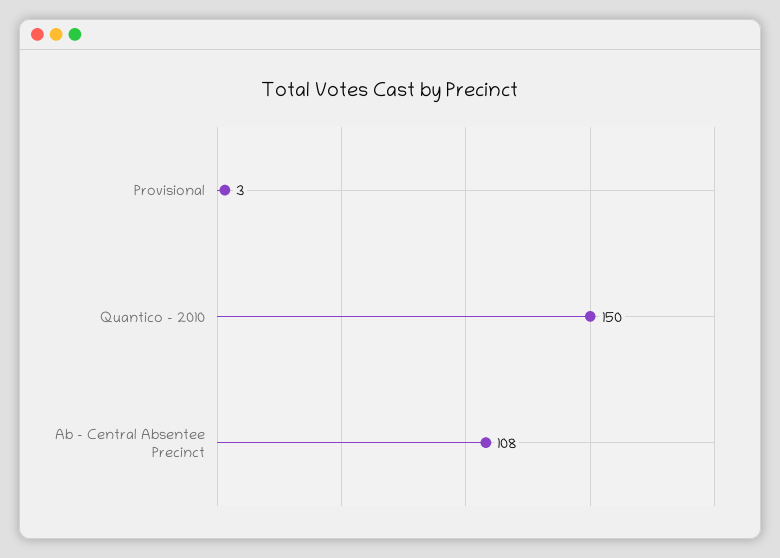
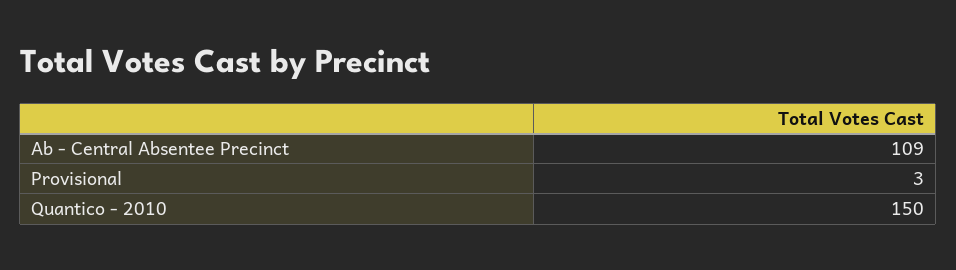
  {
    "Provisional": 3,
    "Quantico - 2010": 150,
-   "Ab - Central Absentee Precinct": 108
+   "Ab - Central Absentee Precinct": 109
  }

